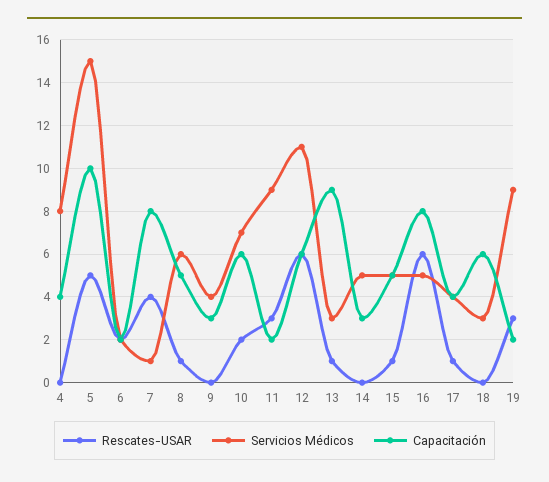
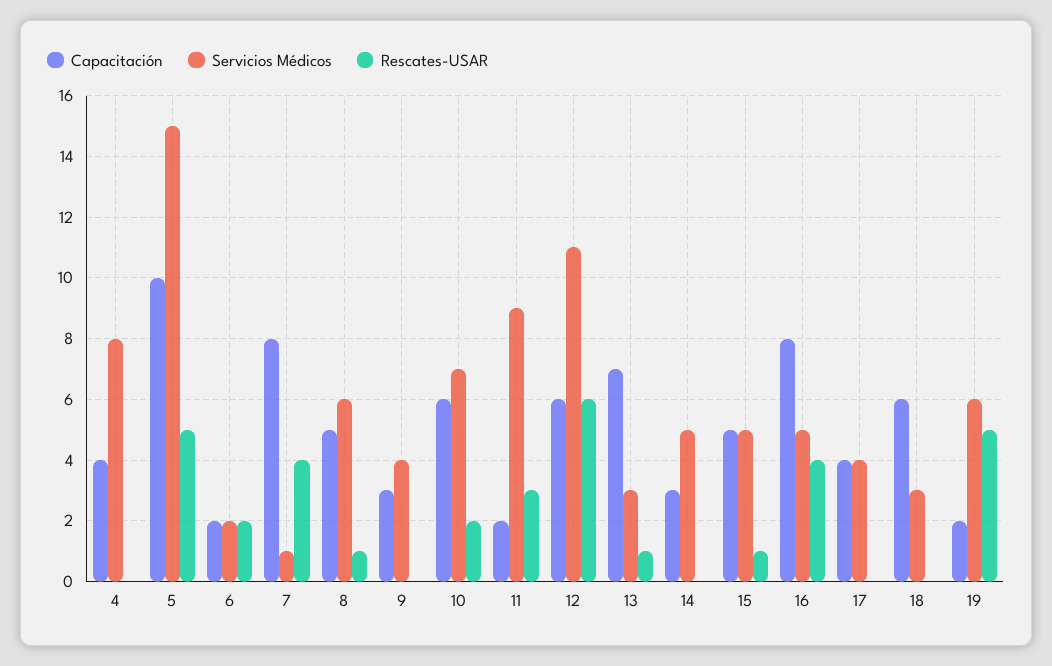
  {
    "Rescates-USAR": {
      "4": 0,
      "5": 5,
      "6": 2,
      "7": 4,
      "8": 1,
      "9": 0,
      "10": 2,
      "11": 3,
      "12": 6,
      "13": 1,
      "14": 0,
      "15": 1,
-     "16": 6,
+     "16": 4,
-     "17": 1,
+     "17": 0,
      "18": 0,
-     "19": 3
+     "19": 5
    },
    "Servicios Médicos": {
      "4": 8,
      "5": 15,
      "6": 2,
      "7": 1,
      "8": 6,
      "9": 4,
      "10": 7,
      "11": 9,
      "12": 11,
      "13": 3,
      "14": 5,
      "15": 5,
      "16": 5,
      "17": 4,
      "18": 3,
-     "19": 9
+     "19": 6
    },
    "Capacitación": {
      "4": 4,
      "5": 10,
      "6": 2,
      "7": 8,
      "8": 5,
      "9": 3,
      "10": 6,
      "11": 2,
      "12": 6,
-     "13": 9,
+     "13": 7,
      "14": 3,
      "15": 5,
      "16": 8,
      "17": 4,
      "18": 6,
      "19": 2
    }
  }

